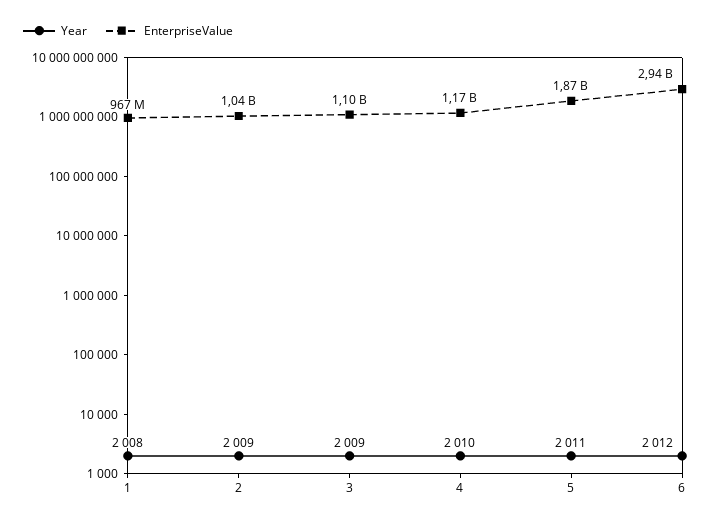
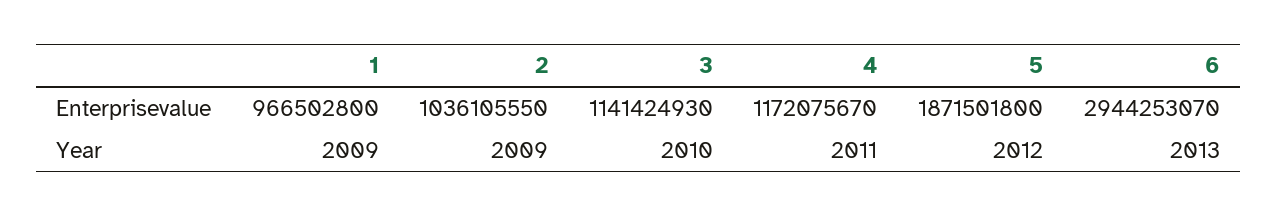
  {
    "Year": {
-     "1": 2008,
+     "1": 2009,
      "2": 2009,
-     "3": 2009,
+     "3": 2010,
-     "4": 2010,
+     "4": 2011,
-     "5": 2011,
+     "5": 2012,
-     "6": 2012
+     "6": 2013
    },
    "EnterpriseValue": {
      "1": 966502800,
      "2": 1036105550,
-     "3": 1100000000,
+     "3": 1141424930,
      "4": 1172075670,
      "5": 1871501800,
      "6": 2944253070
    }
  }

